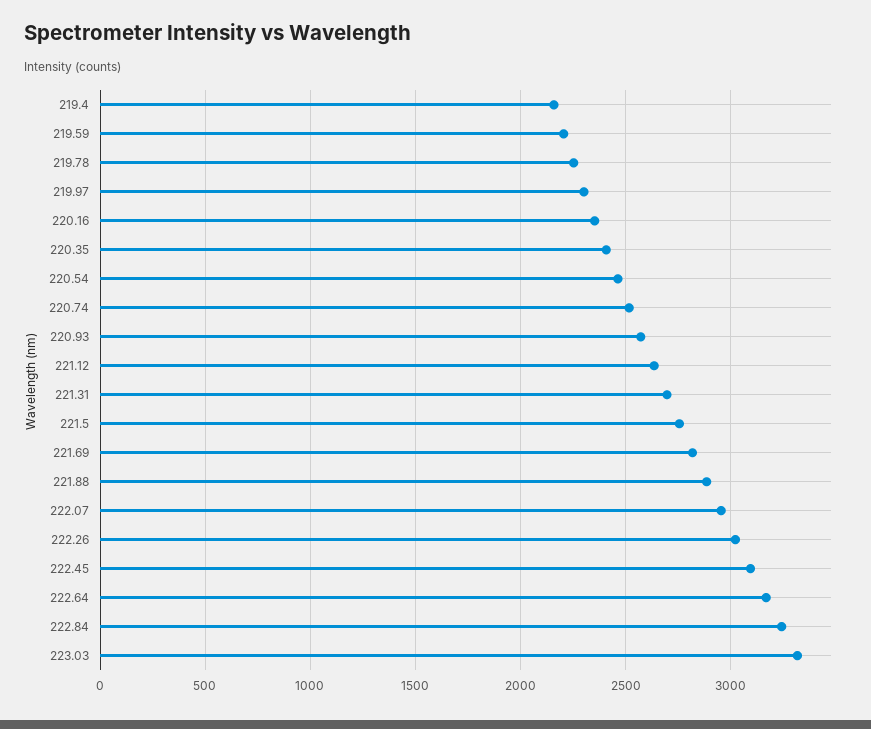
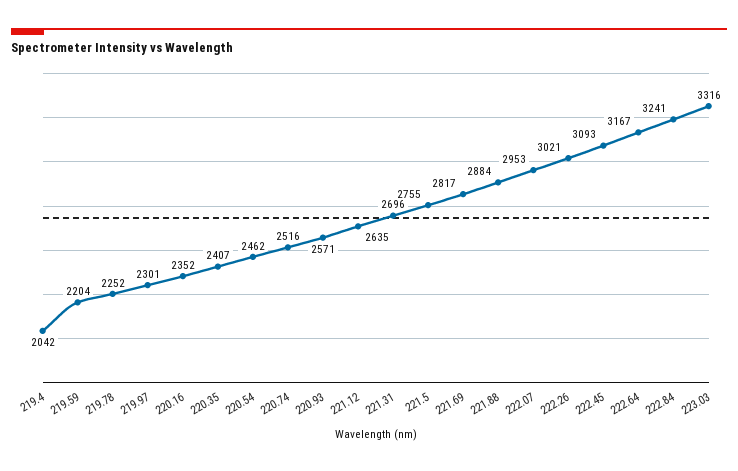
  {
-   "219.4": 2150,
+   "219.4": 2042,
    "219.59": 2204,
    "219.78": 2252,
    "219.97": 2301,
    "220.16": 2352,
    "220.35": 2407,
    "220.54": 2462,
    "220.74": 2516,
    "220.93": 2571,
    "221.12": 2635,
    "221.31": 2696,
    "221.5": 2755,
    "221.69": 2817,
    "221.88": 2884,
    "222.07": 2953,
    "222.26": 3021,
    "222.45": 3093,
    "222.64": 3167,
    "222.84": 3241,
    "223.03": 3316
  }

